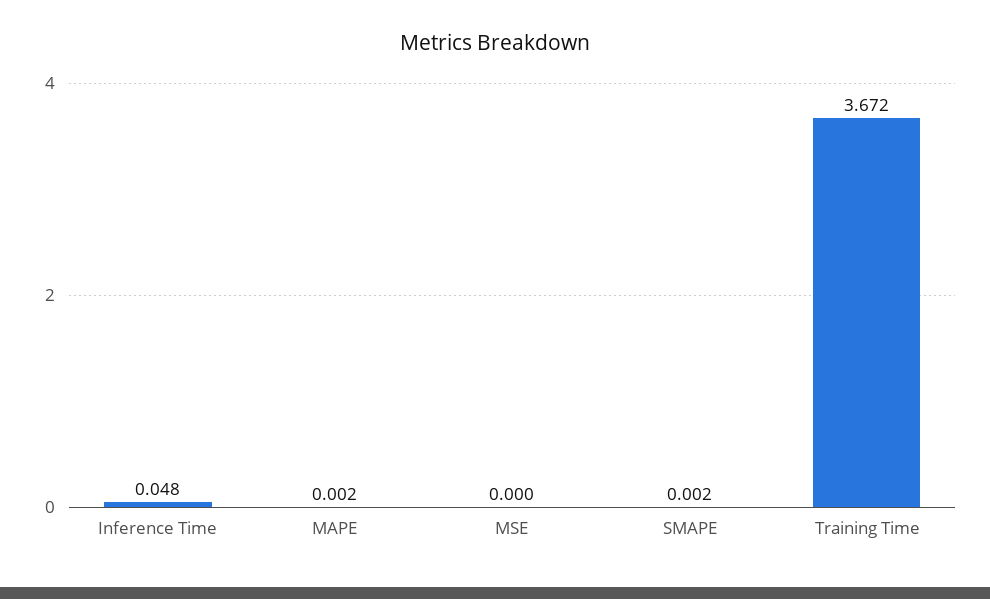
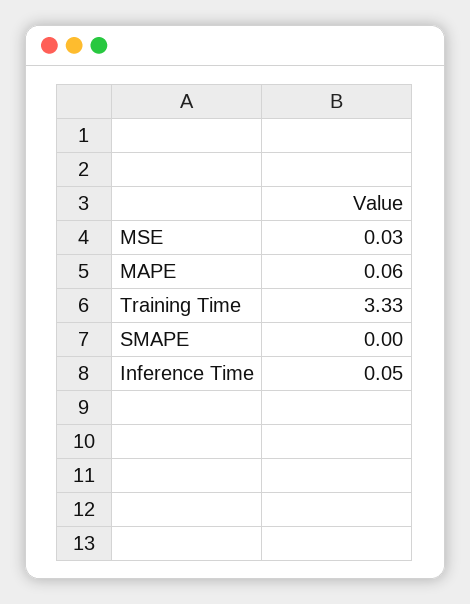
  {
    "Inference Time": 0.048,
-   "MAPE": 0.002,
+   "MAPE": 0.06,
-   "MSE": 0,
+   "MSE": 0.03,
    "SMAPE": 0.002,
-   "Training Time": 3.672
+   "Training Time": 3.33
  }

